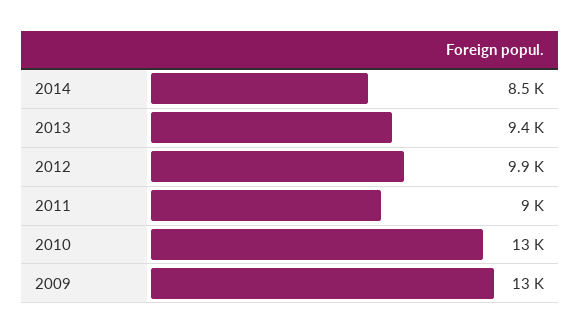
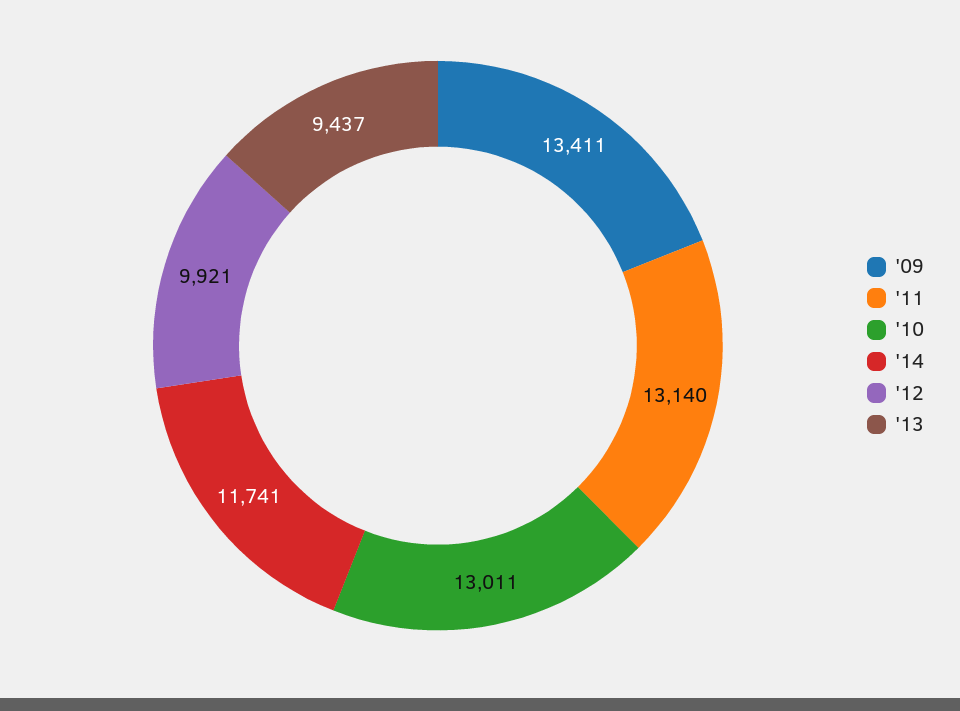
  {
-   "2014": 8500,
+   "2014": 11741,
    "2013": 9437,
    "2012": 9921,
-   "2011": 9000,
+   "2011": 13140,
    "2010": 13011,
    "2009": 13411
  }

